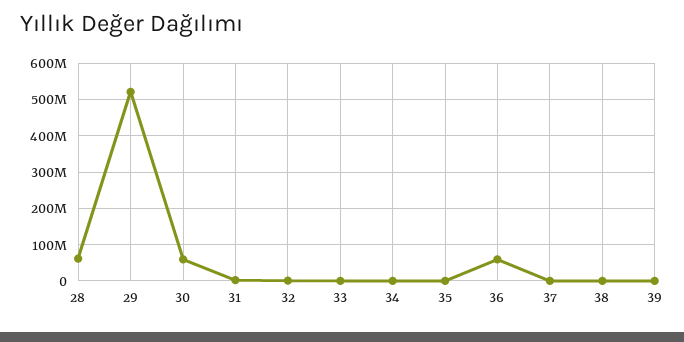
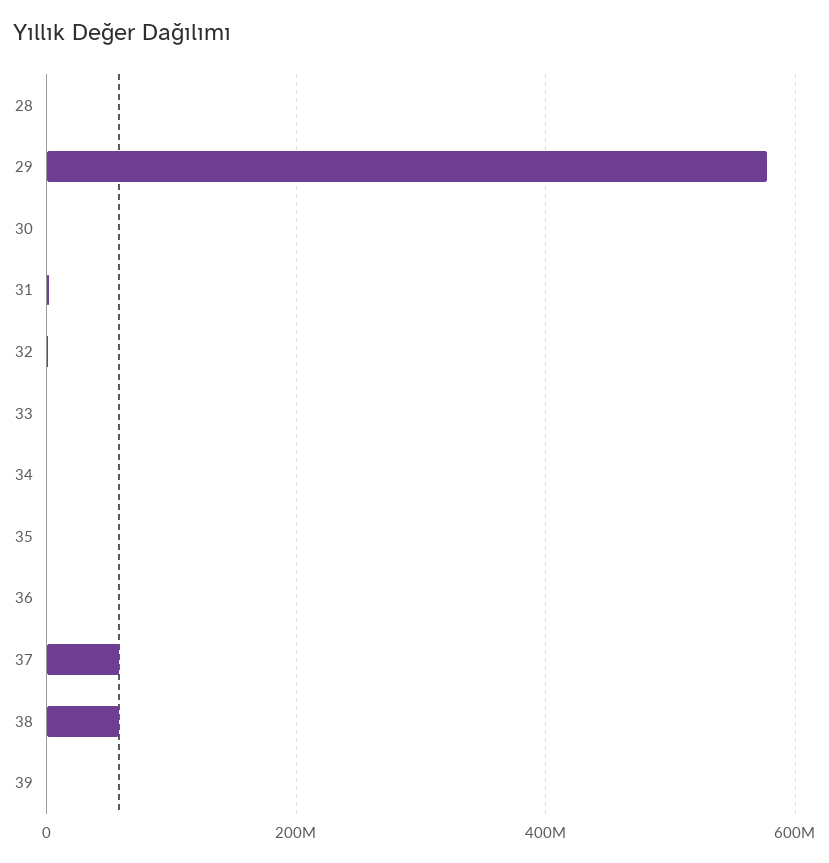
  {
-   "28": 60000000,
+   "28": 0,
-   "29": 520000000,
+   "29": 580000000,
-   "30": 60000000,
+   "30": 0,
    "31": 0,
    "32": 0,
    "33": 0,
    "34": 0,
    "35": 0,
-   "36": 60000000,
+   "36": 0,
-   "37": 0,
+   "37": 60000000,
-   "38": 0,
+   "38": 60000000,
    "39": 0
  }

